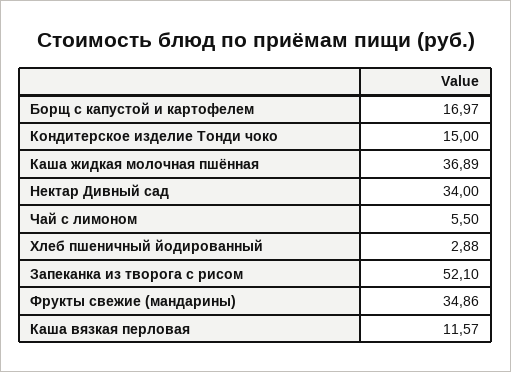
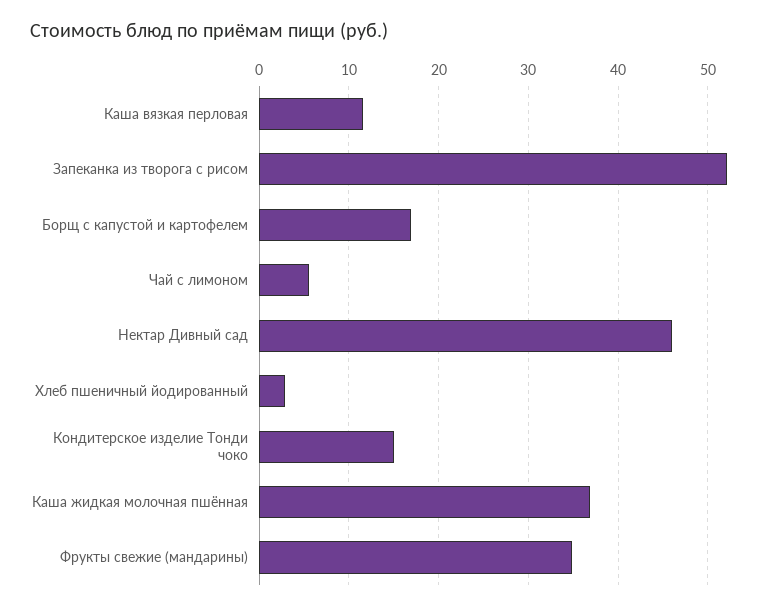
  {
    "Борщ с капустой и картофелем": 16.97,
    "Кондитерское изделие Тонди чоко": 15,
    "Каша жидкая молочная пшённая": 36.89,
-   "Нектар Дивный сад": 34,
+   "Нектар Дивный сад": 46,
    "Чай с лимоном": 5.5,
    "Хлеб пшеничный йодированный": 2.88,
    "Запеканка из творога с рисом": 52.1,
    "Фрукты свежие (мандарины)": 34.86,
    "Каша вязкая перловая": 11.57
  }

